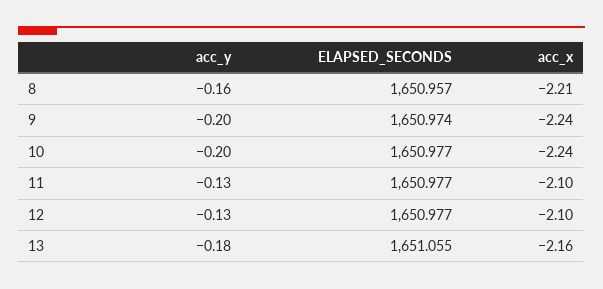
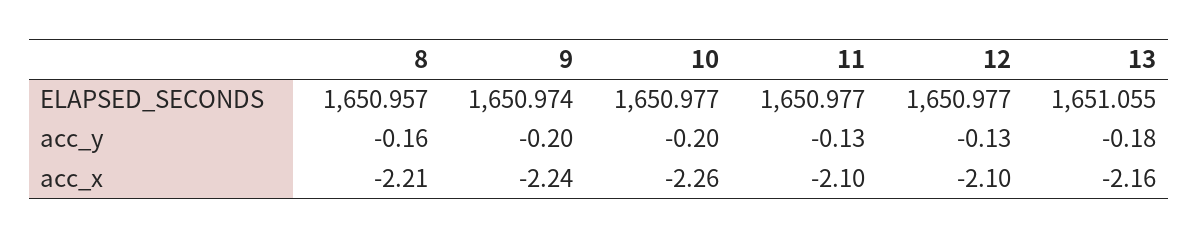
  {
    "acc_y": {
      "8": -0.16,
      "9": -0.2,
      "10": -0.2,
      "11": -0.13,
      "12": -0.13,
      "13": -0.18
    },
    "ELAPSED_SECONDS": {
      "8": 1650.957,
      "9": 1650.974,
      "10": 1650.977,
      "11": 1650.977,
      "12": 1650.977,
      "13": 1651.055
    },
    "acc_x": {
      "8": -2.21,
      "9": -2.24,
-     "10": -2.24,
+     "10": -2.26,
      "11": -2.1,
      "12": -2.1,
      "13": -2.16
    }
  }

